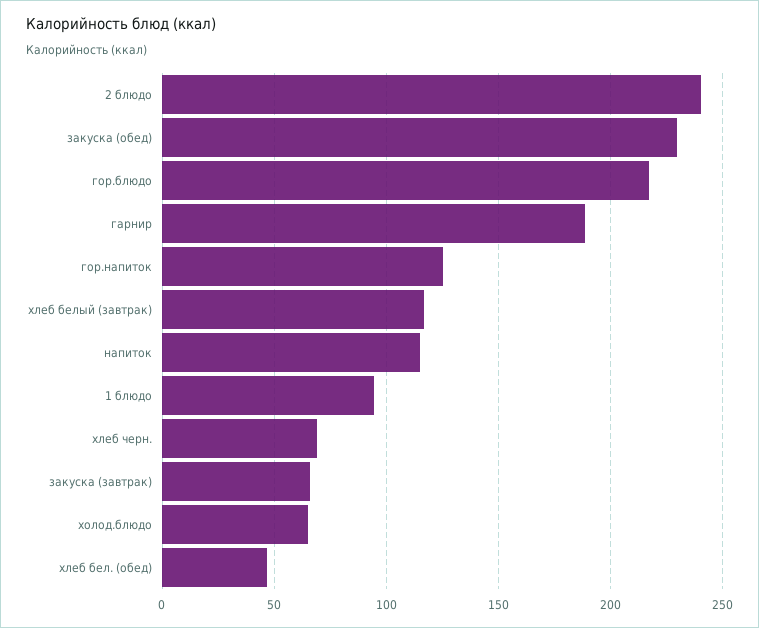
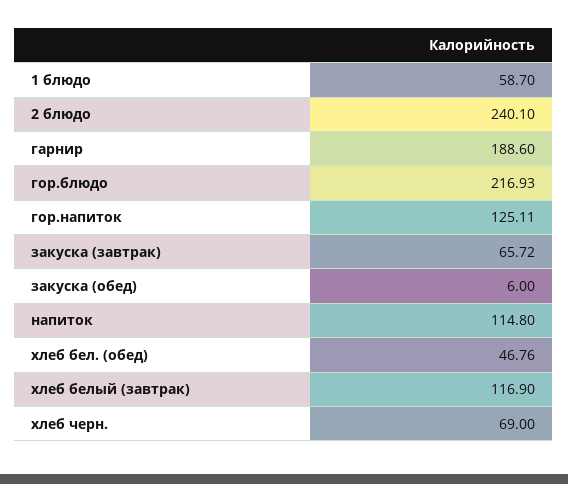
  {
    "2 блюдо": 240.1,
-   "закуска (обед)": 230,
+   "закуска (обед)": 6,
    "гор.блюдо": 216.93,
    "гарнир": 188.6,
    "гор.напиток": 125.11,
    "хлеб белый (завтрак)": 116.9,
    "напиток": 114.8,
-   "1 блюдо": 95,
+   "1 блюдо": 58.7,
    "хлеб черн.": 69,
    "закуска (завтрак)": 65.72,
-   "холод.блюдо": 65,
    "хлеб бел. (обед)": 46.76
  }

